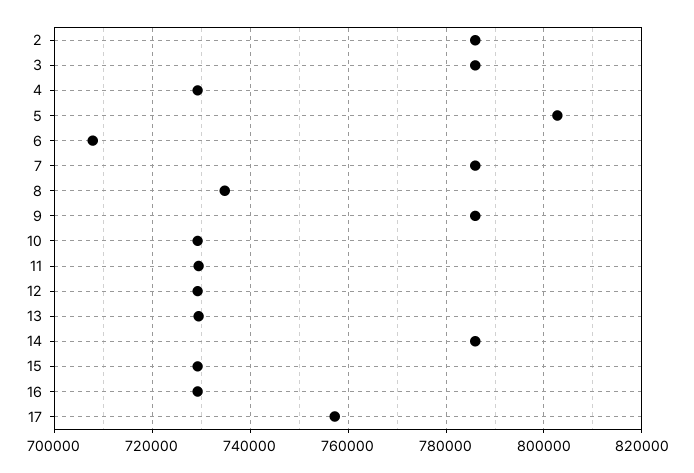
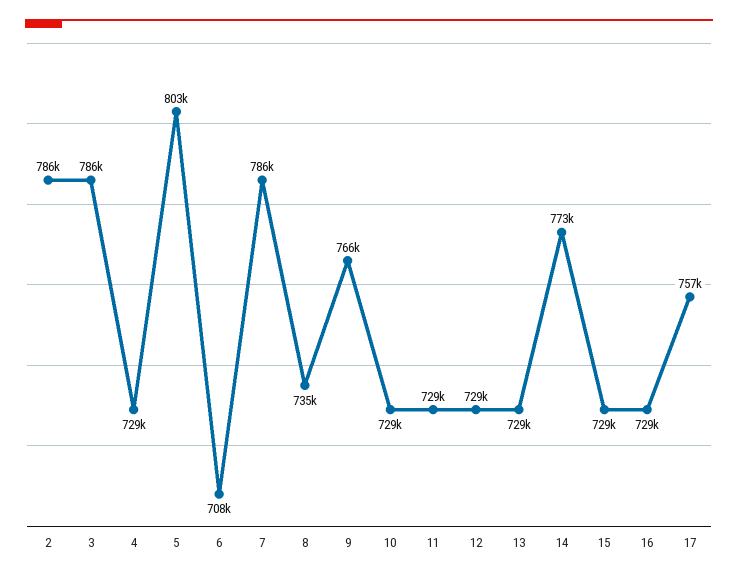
  {
    "2": 786000,
    "3": 786000,
    "4": 729000,
    "5": 803000,
    "6": 708000,
    "7": 786000,
    "8": 735000,
-   "9": 786000,
+   "9": 766000,
    "10": 729000,
    "11": 729000,
    "12": 729000,
    "13": 729000,
-   "14": 786000,
+   "14": 773000,
    "15": 729000,
    "16": 729000,
    "17": 757000
  }

